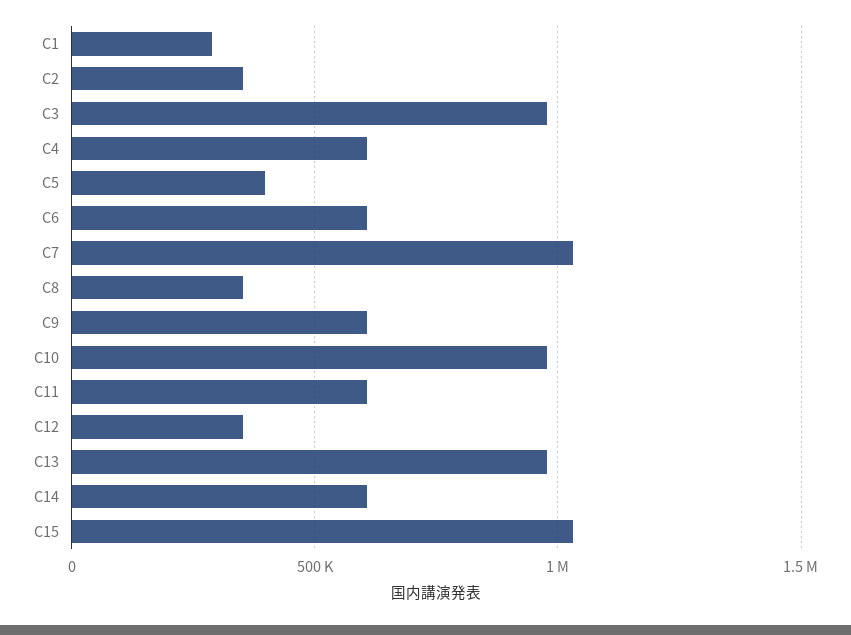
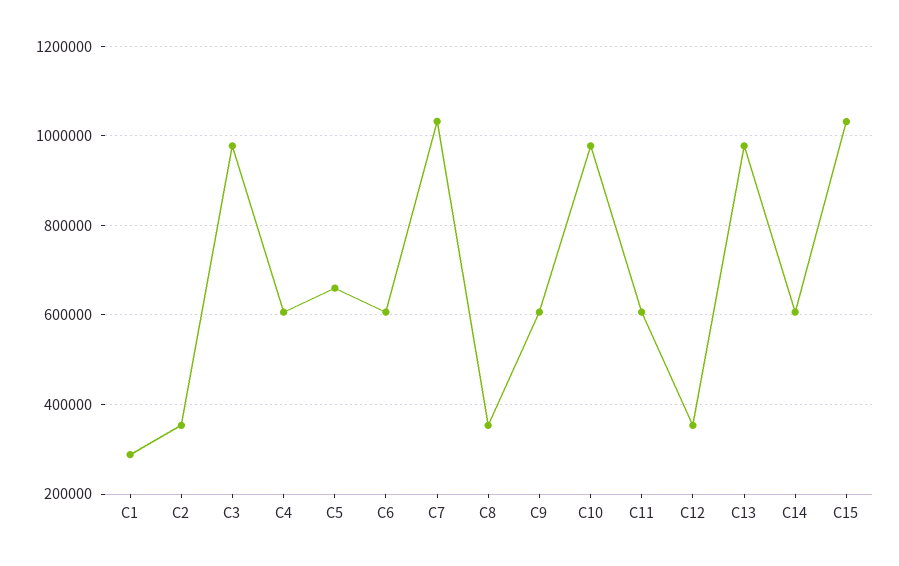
  {
    "C1": 280000,
    "C2": 360000,
    "C3": 980000,
    "C4": 600000,
-   "C5": 400000,
+   "C5": 660000,
    "C6": 600000,
    "C7": 1040000,
    "C8": 360000,
    "C9": 600000,
    "C10": 980000,
    "C11": 600000,
    "C12": 360000,
    "C13": 980000,
    "C14": 600000,
    "C15": 1040000
  }

